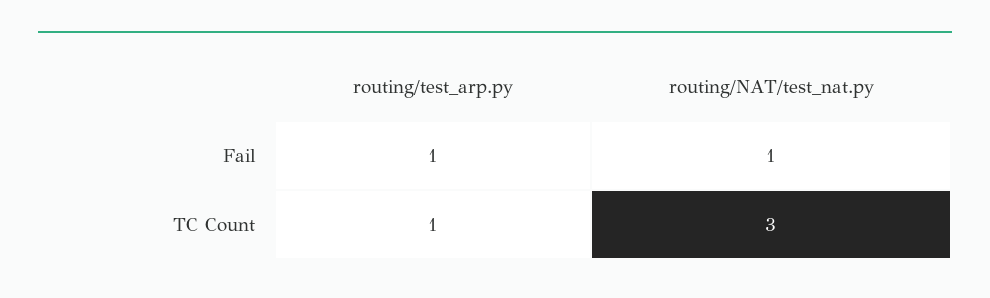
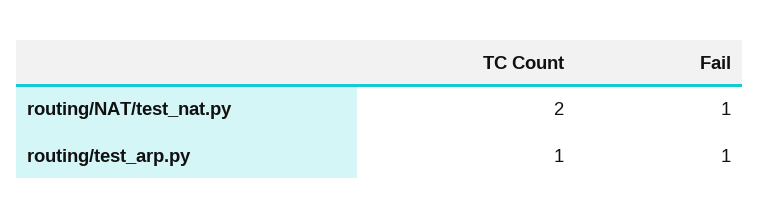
  {
    "routing/test_arp.py": {
      "Fail": 1,
      "TC Count": 1
    },
    "routing/NAT/test_nat.py": {
      "Fail": 1,
-     "TC Count": 3
+     "TC Count": 2
    }
  }

